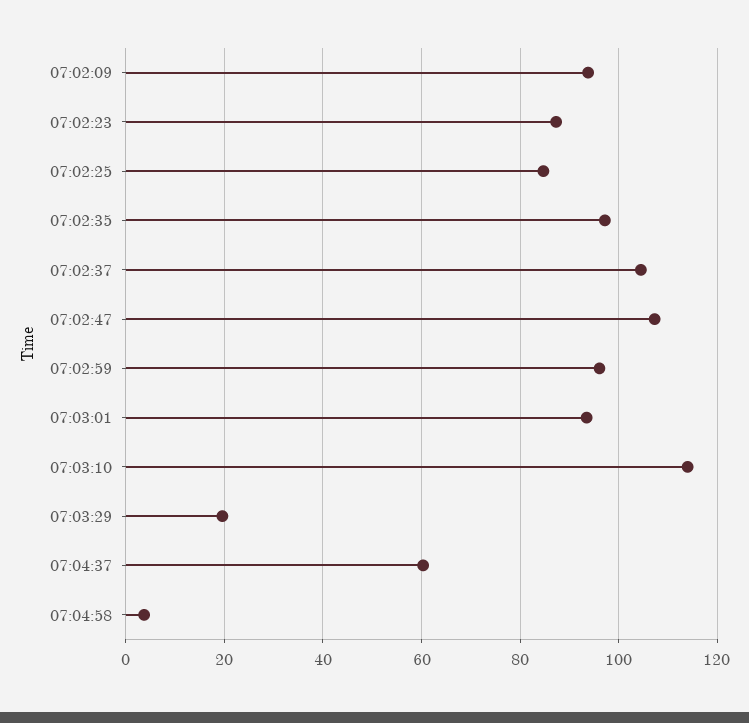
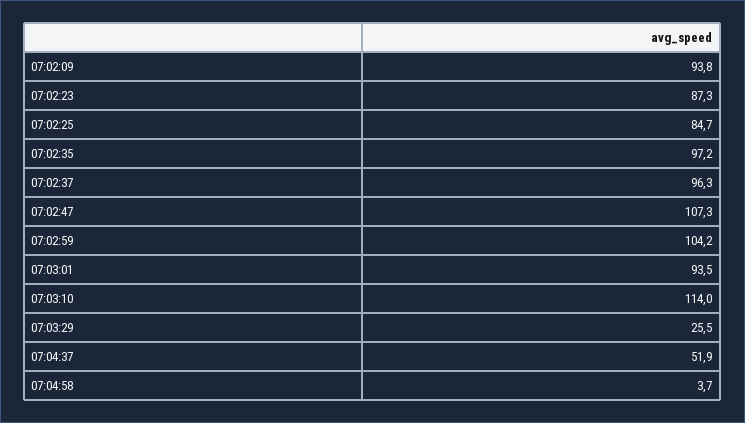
  {
    "07:02:09": 93.8,
    "07:02:23": 87.3,
    "07:02:25": 84.7,
    "07:02:35": 97.2,
-   "07:02:37": 104,
+   "07:02:37": 96.3,
    "07:02:47": 107.3,
-   "07:02:59": 96,
+   "07:02:59": 104.2,
    "07:03:01": 93.5,
    "07:03:10": 114,
-   "07:03:29": 20,
+   "07:03:29": 25.5,
-   "07:04:37": 60,
+   "07:04:37": 51.9,
    "07:04:58": 3.7
  }

